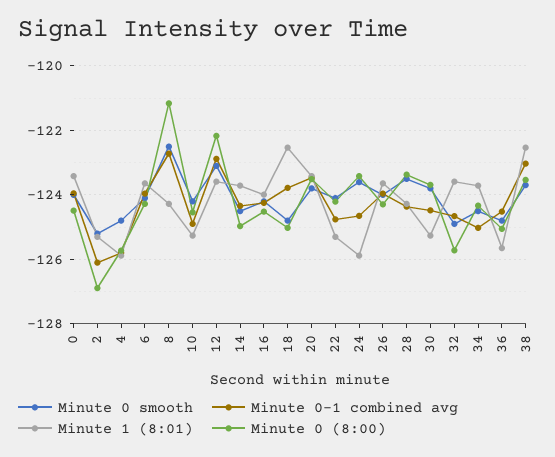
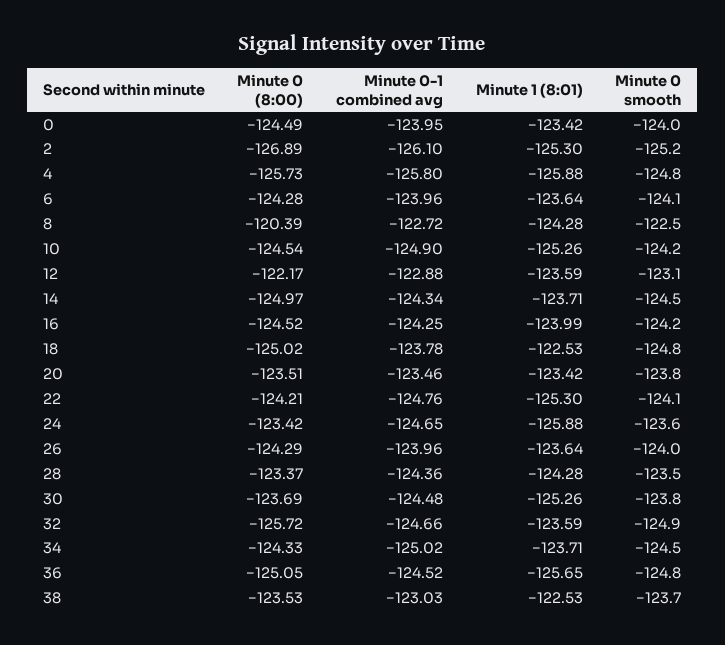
  {
    "Minute 0 smooth": {
      "0": -124,
      "2": -125.2,
      "4": -124.8,
      "6": -124.1,
      "8": -122.5,
      "10": -124.2,
      "12": -123.1,
      "14": -124.5,
      "16": -124.2,
      "18": -124.8,
      "20": -123.8,
      "22": -124.1,
      "24": -123.6,
      "26": -124,
      "28": -123.5,
      "30": -123.8,
      "32": -124.9,
      "34": -124.5,
      "36": -124.8,
      "38": -123.7
    },
    "Minute 0-1 combined avg": {
      "0": -123.95,
      "2": -126.1,
      "4": -125.8,
      "6": -123.96,
      "8": -122.72,
      "10": -124.9,
      "12": -122.88,
      "14": -124.34,
      "16": -124.25,
      "18": -123.78,
      "20": -123.46,
      "22": -124.76,
      "24": -124.65,
      "26": -123.96,
      "28": -124.36,
      "30": -124.48,
      "32": -124.66,
      "34": -125.02,
      "36": -124.52,
      "38": -123.03
    },
    "Minute 1 (8:01)": {
      "0": -123.42,
      "2": -125.3,
      "4": -125.88,
      "6": -123.64,
      "8": -124.28,
      "10": -125.26,
      "12": -123.59,
      "14": -123.71,
      "16": -123.99,
      "18": -122.53,
      "20": -123.42,
      "22": -125.3,
      "24": -125.88,
      "26": -123.64,
      "28": -124.28,
      "30": -125.26,
      "32": -123.59,
      "34": -123.71,
      "36": -125.65,
      "38": -122.53
    },
    "Minute 0 (8:00)": {
      "0": -124.49,
      "2": -126.89,
      "4": -125.73,
      "6": -124.28,
-     "8": -121.2,
+     "8": -120.39,
      "10": -124.54,
      "12": -122.17,
      "14": -124.97,
      "16": -124.52,
      "18": -125.02,
      "20": -123.51,
      "22": -124.21,
      "24": -123.42,
      "26": -124.29,
      "28": -123.37,
      "30": -123.69,
      "32": -125.72,
      "34": -124.33,
      "36": -125.05,
      "38": -123.53
    }
  }

